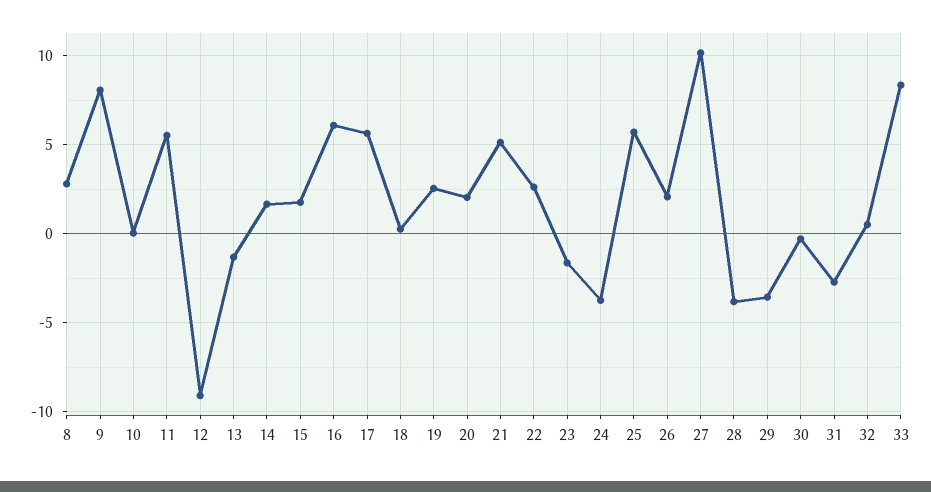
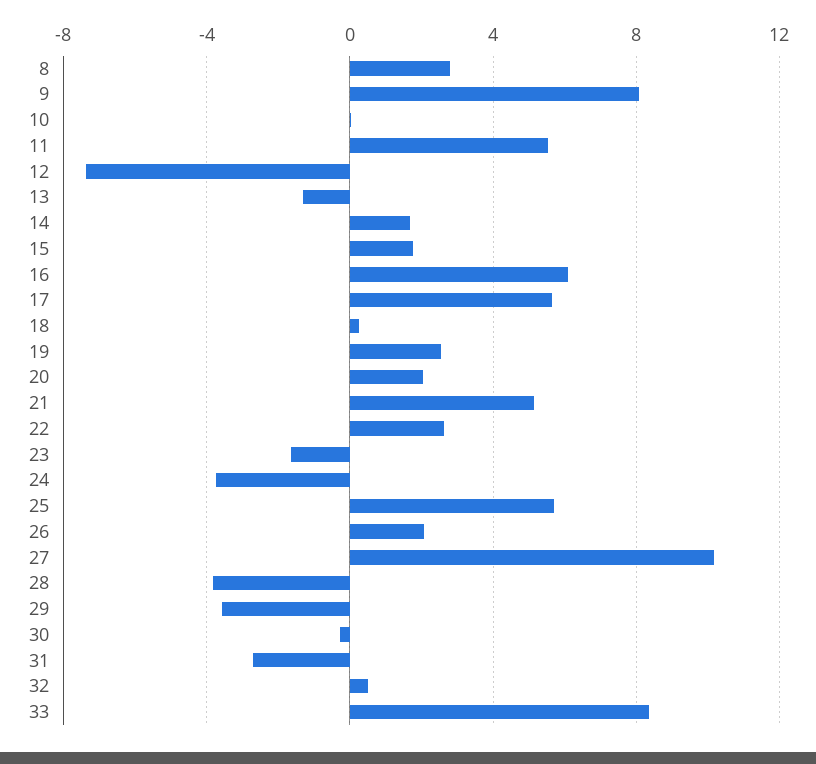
  {
    "8": 3,
    "9": 8,
    "10": 0,
    "11": 5.5,
-   "12": -9,
+   "12": -7.5,
    "13": -1.5,
    "14": 1.5,
    "15": 2,
    "16": 6,
    "17": 5.5,
    "18": 0.5,
    "19": 2.5,
    "20": 2,
    "21": 5,
    "22": 2.5,
    "23": -1.5,
    "24": -3.5,
    "25": 5.5,
    "26": 2,
    "27": 10,
    "28": -4,
    "29": -3.5,
    "30": -0.5,
    "31": -2.5,
    "32": 0.5,
    "33": 8.5
  }

